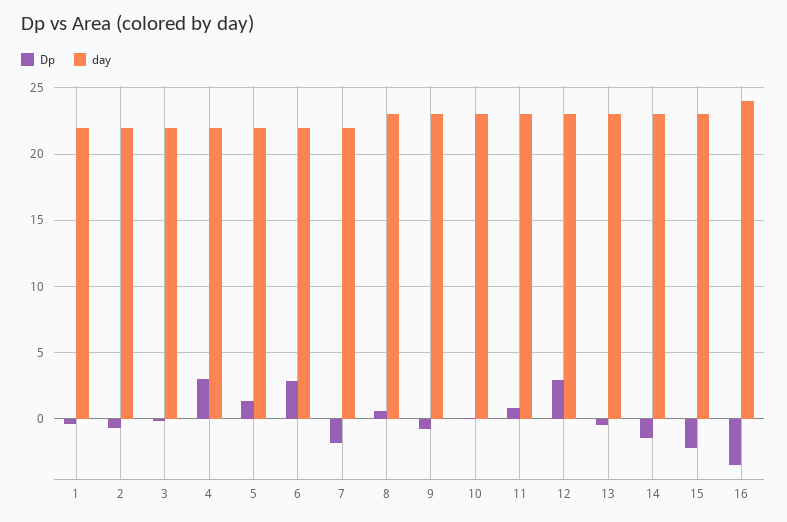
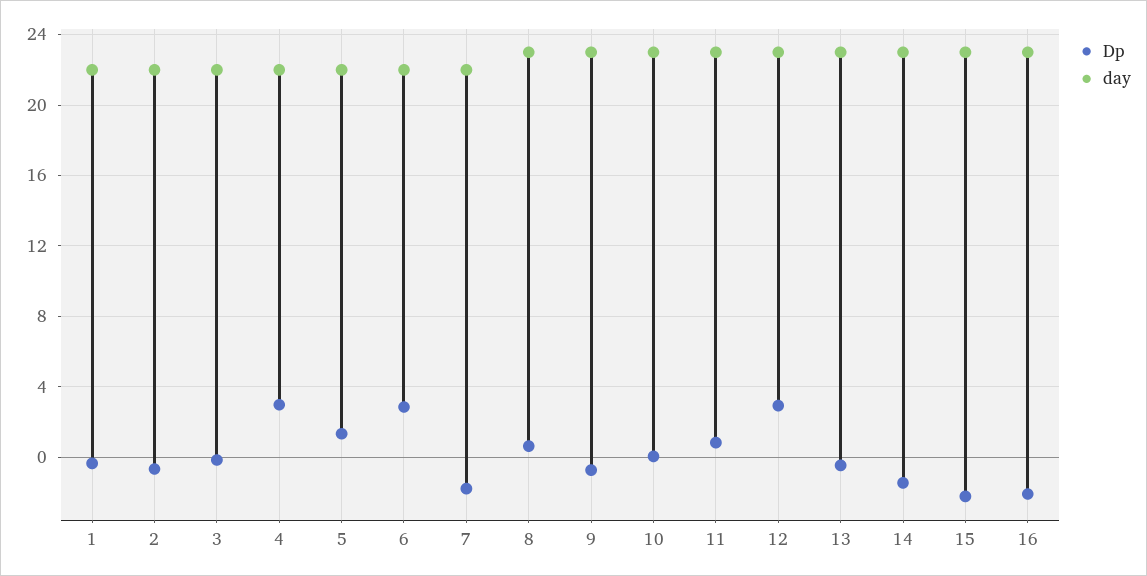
  {
    "Dp": {
      "1": -0.5,
      "2": -0.5,
      "3": 0,
      "4": 3,
      "5": 1.5,
      "6": 3,
      "7": -2,
      "8": 0.5,
      "9": -0.5,
      "10": 0,
      "11": 1,
      "12": 3,
      "13": -0.5,
      "14": -1.5,
      "15": -2,
-     "16": -3.5
+     "16": -2
    },
    "day": {
      "1": 22,
      "2": 22,
      "3": 22,
      "4": 22,
      "5": 22,
      "6": 22,
      "7": 22,
      "8": 23,
      "9": 23,
      "10": 23,
      "11": 23,
      "12": 23,
      "13": 23,
      "14": 23,
      "15": 23,
-     "16": 24
+     "16": 23
    }
  }

